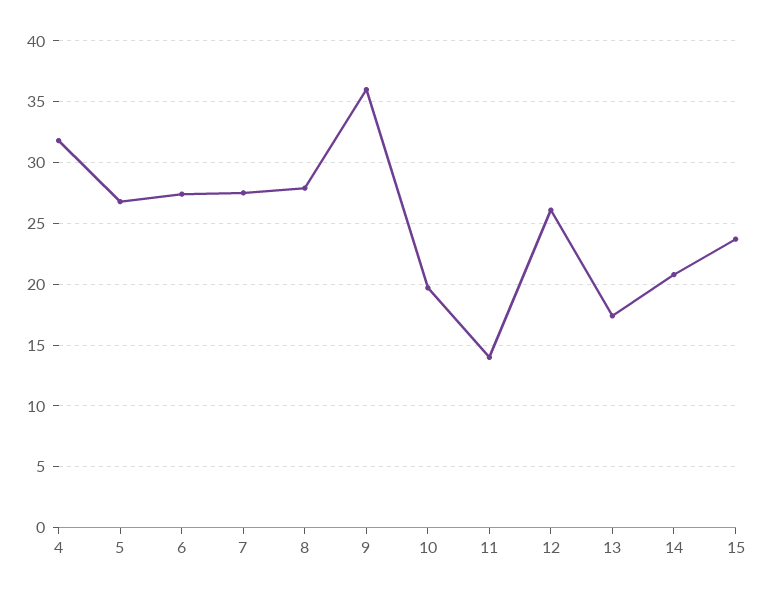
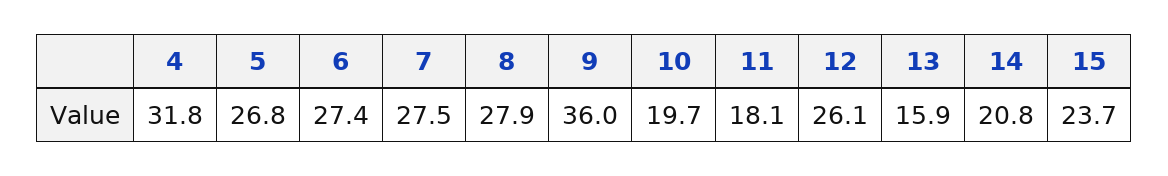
  {
    "4": 31.8,
    "5": 26.8,
    "6": 27.4,
    "7": 27.5,
    "8": 27.9,
    "9": 36,
    "10": 19.7,
-   "11": 14,
+   "11": 18.1,
    "12": 26.1,
-   "13": 17.5,
+   "13": 15.9,
    "14": 20.8,
    "15": 23.7
  }

